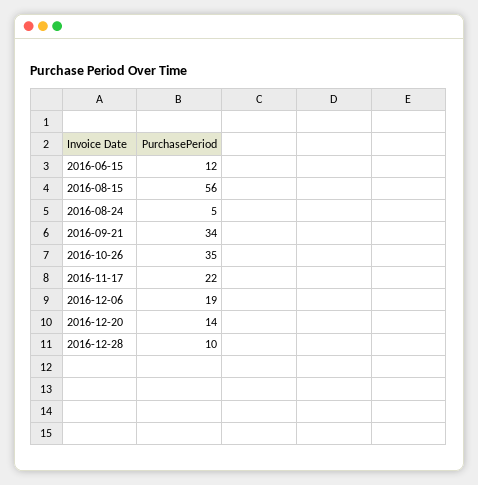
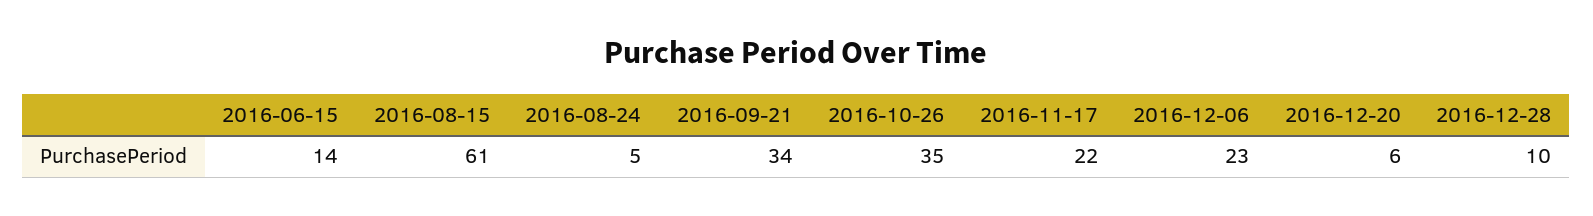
  {
-   "2016-06-15": 12,
+   "2016-06-15": 14,
-   "2016-08-15": 56,
+   "2016-08-15": 61,
    "2016-08-24": 5,
    "2016-09-21": 34,
    "2016-10-26": 35,
    "2016-11-17": 22,
-   "2016-12-06": 19,
+   "2016-12-06": 23,
-   "2016-12-20": 14,
+   "2016-12-20": 6,
    "2016-12-28": 10
  }

